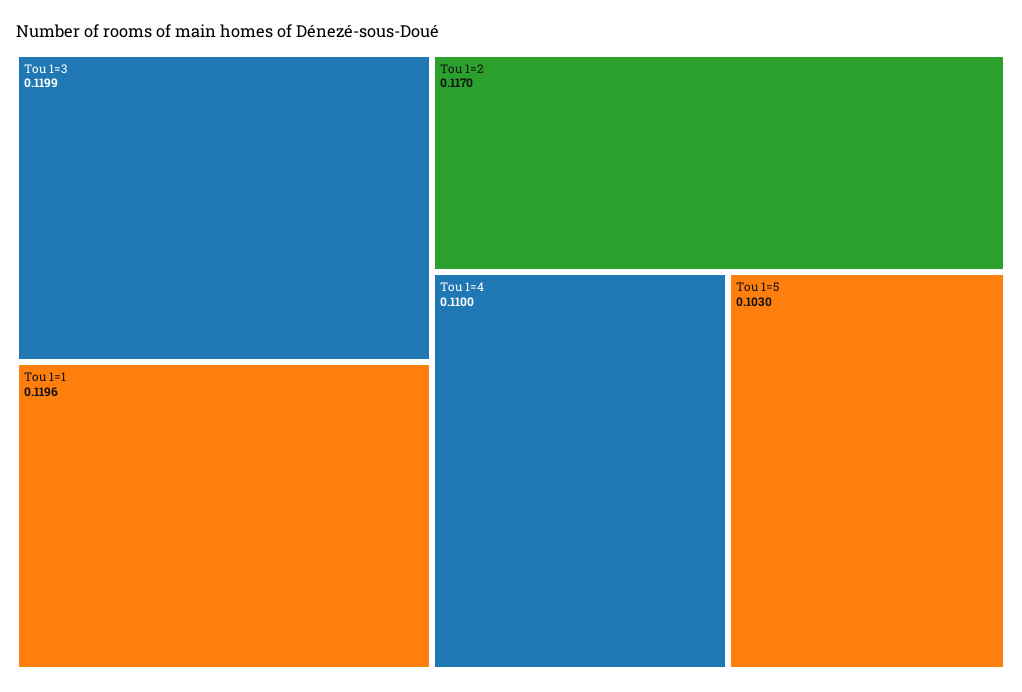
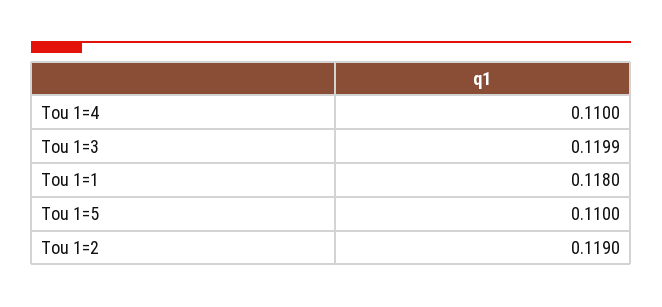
  {
    "Tou 1=3": 0.1199,
-   "Tou 1=1": 0.1196,
+   "Tou 1=1": 0.118,
-   "Tou 1=2": 0.117,
+   "Tou 1=2": 0.119,
    "Tou 1=4": 0.11,
-   "Tou 1=5": 0.103
+   "Tou 1=5": 0.11
  }

